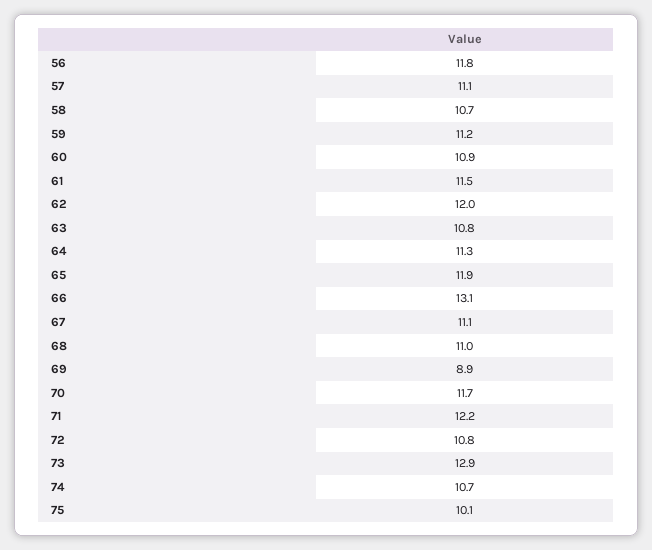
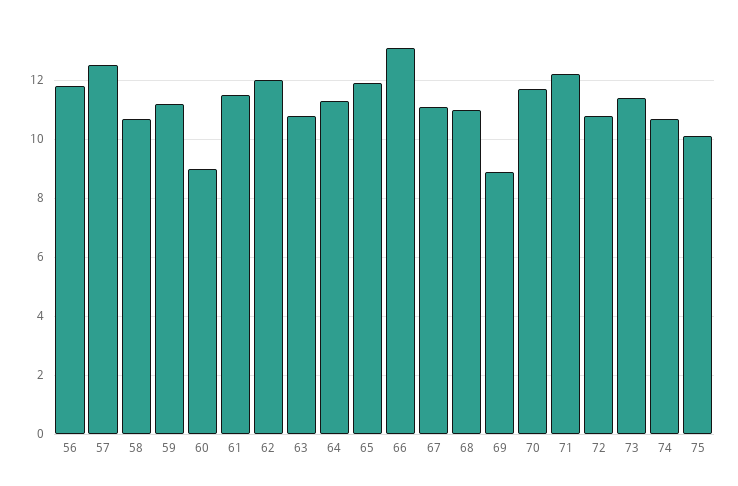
  {
    "56": 11.8,
-   "57": 11.1,
+   "57": 12.5,
    "58": 10.7,
    "59": 11.2,
-   "60": 10.9,
+   "60": 9,
    "61": 11.5,
    "62": 12,
    "63": 10.8,
    "64": 11.3,
    "65": 11.9,
    "66": 13.1,
    "67": 11.1,
    "68": 11,
    "69": 8.9,
    "70": 11.7,
    "71": 12.2,
    "72": 10.8,
-   "73": 12.9,
+   "73": 11.5,
    "74": 10.7,
    "75": 10.1
  }

